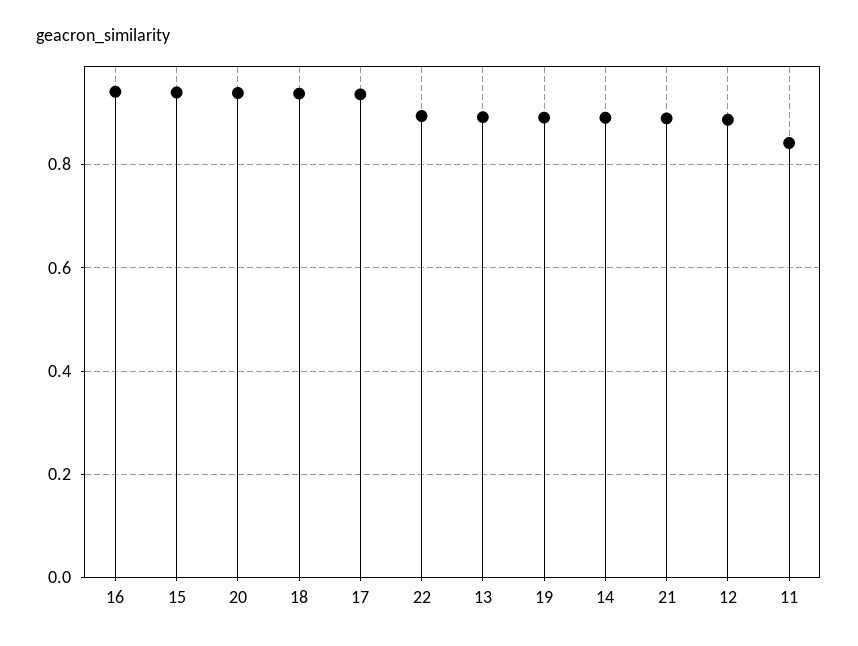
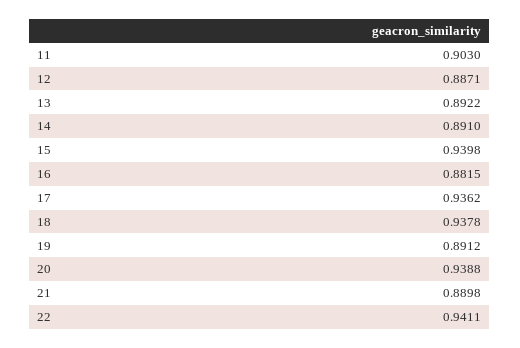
  {
-   "16": 0.94,
+   "16": 0.8815,
    "15": 0.9398,
    "20": 0.9388,
    "18": 0.9378,
    "17": 0.9362,
-   "22": 0.9,
+   "22": 0.9411,
    "13": 0.8922,
    "19": 0.8912,
    "14": 0.891,
    "21": 0.8898,
    "12": 0.8871,
-   "11": 0.84
+   "11": 0.903
  }

